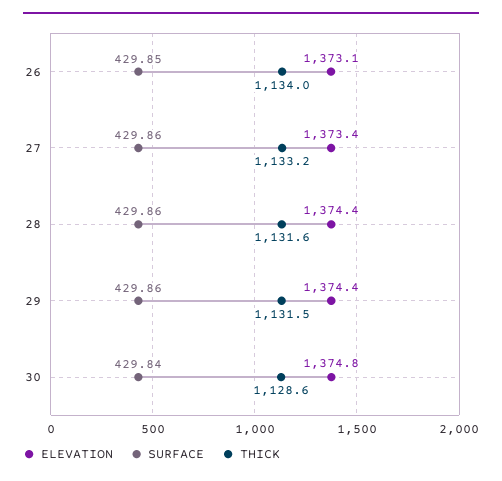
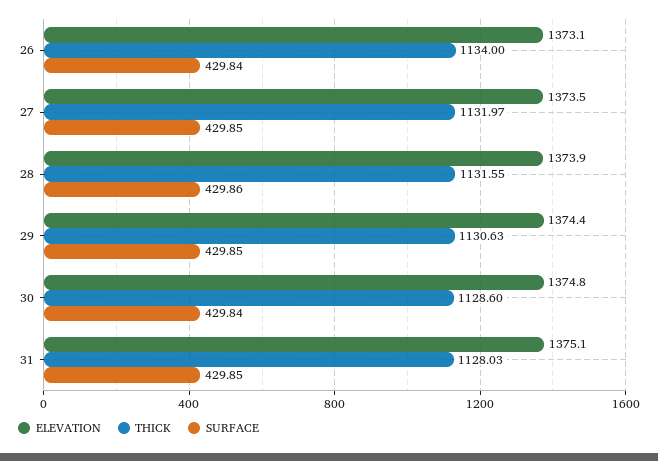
  {
    "ELEVATION": {
      "26": 1373.1,
-     "27": 1373.4,
+     "27": 1373.5,
-     "28": 1374.4,
+     "28": 1373.9,
      "29": 1374.4,
-     "30": 1374.8
+     "30": 1374.8,
+     "31": 1375.1
    },
    "SURFACE": {
-     "26": 429.85,
+     "26": 429.84,
-     "27": 429.86,
+     "27": 429.85,
      "28": 429.86,
-     "29": 429.86,
+     "29": 429.85,
-     "30": 429.84
+     "30": 429.84,
+     "31": 429.85
    },
    "THICK": {
      "26": 1134,
-     "27": 1133.2,
+     "27": 1131.97,
      "28": 1131.55,
-     "29": 1131.5,
+     "29": 1130.63,
-     "30": 1128.6
+     "30": 1128.6,
+     "31": 1128.03
    }
  }

